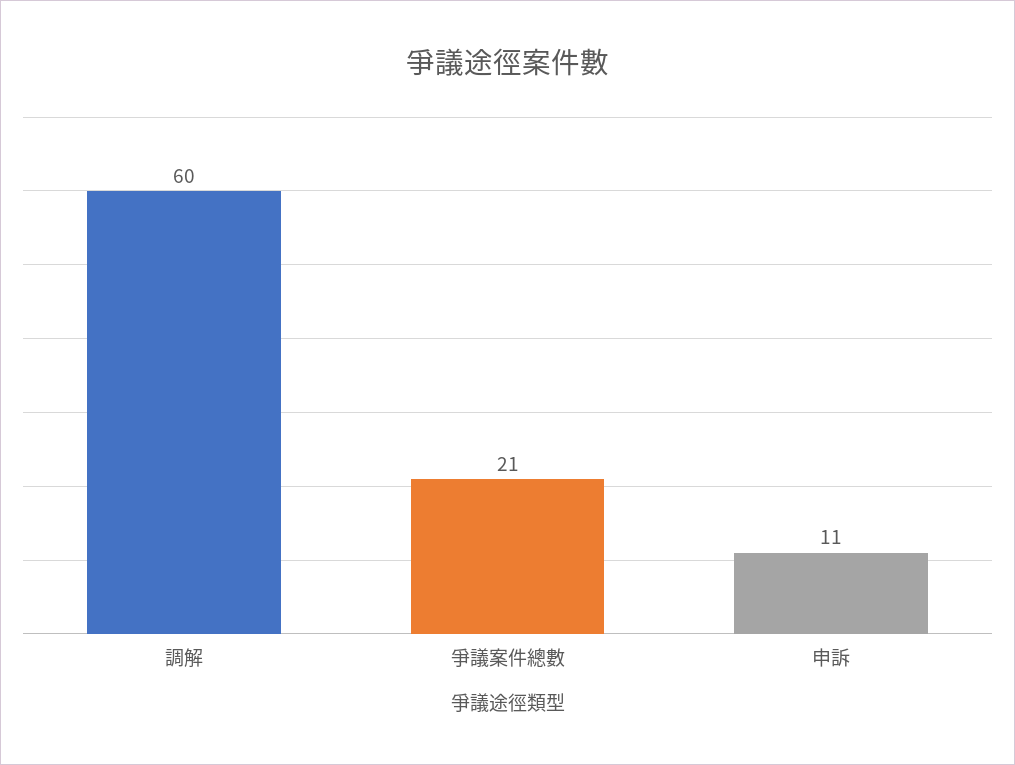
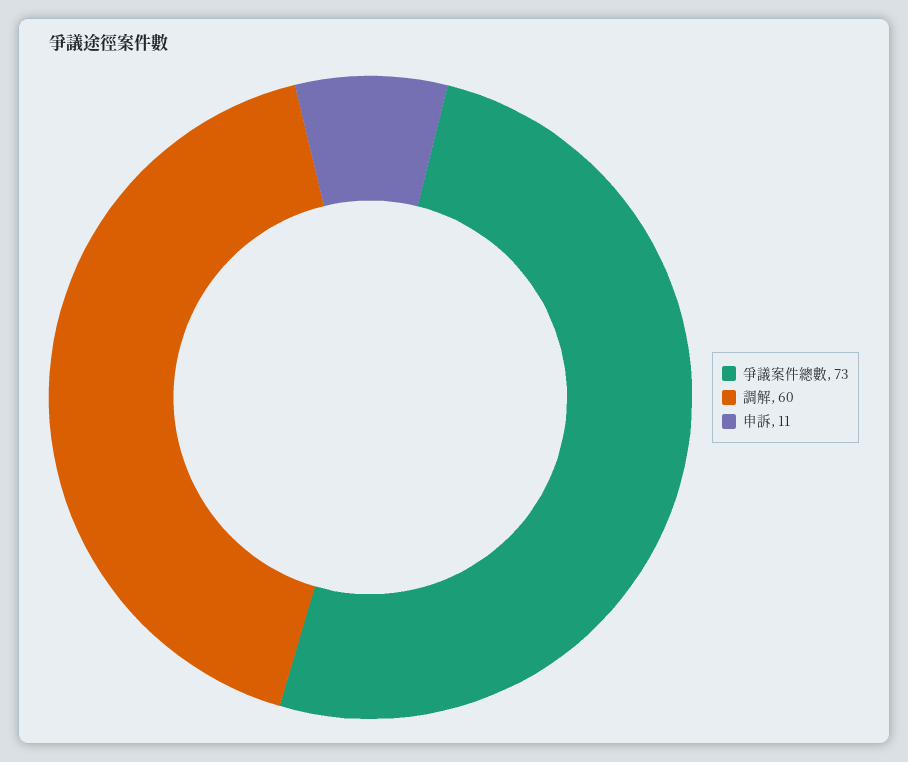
  {
    "調解": 60,
-   "爭議案件總數": 21,
+   "爭議案件總數": 73,
    "申訴": 11
  }

